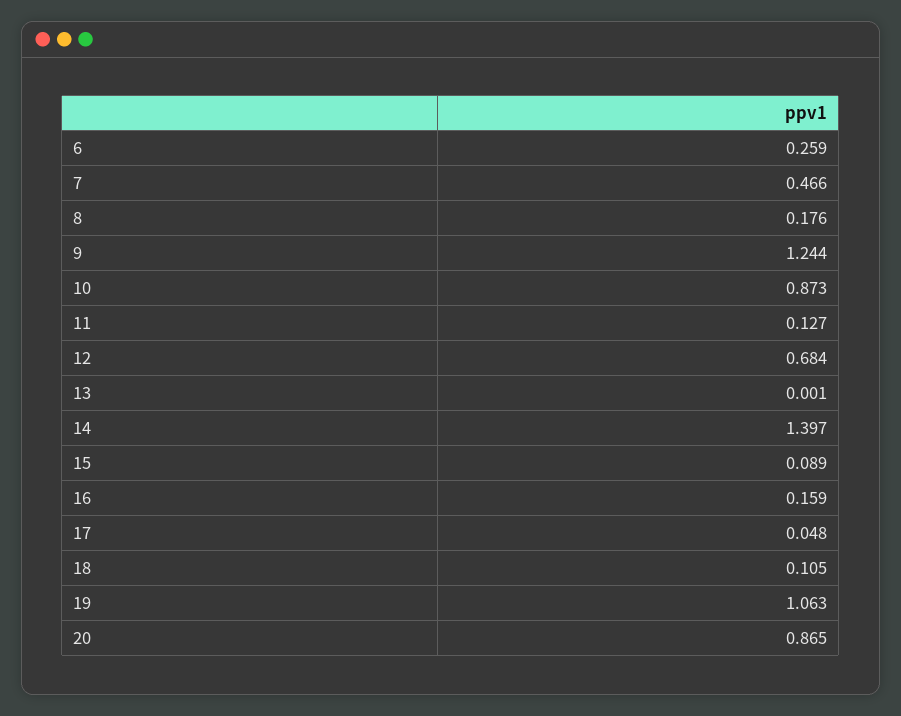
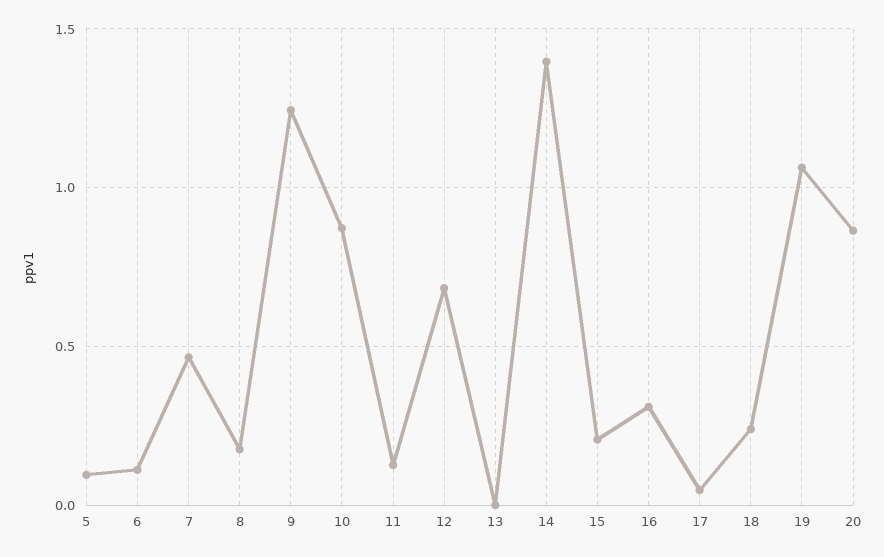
  {
-   "6": 0.259,
+   "6": 0.1,
    "7": 0.466,
    "8": 0.176,
    "9": 1.244,
    "10": 0.873,
    "11": 0.127,
    "12": 0.684,
    "13": 0.001,
    "14": 1.397,
-   "15": 0.089,
+   "15": 0.2,
-   "16": 0.159,
+   "16": 0.3,
    "17": 0.048,
-   "18": 0.105,
+   "18": 0.25,
    "19": 1.063,
-   "20": 0.865
+   "20": 0.865,
+   "5": 0.1
  }

